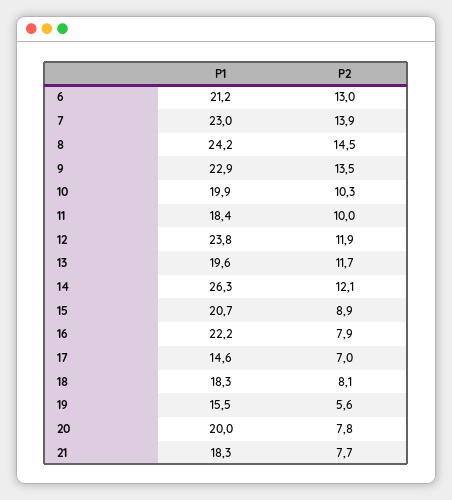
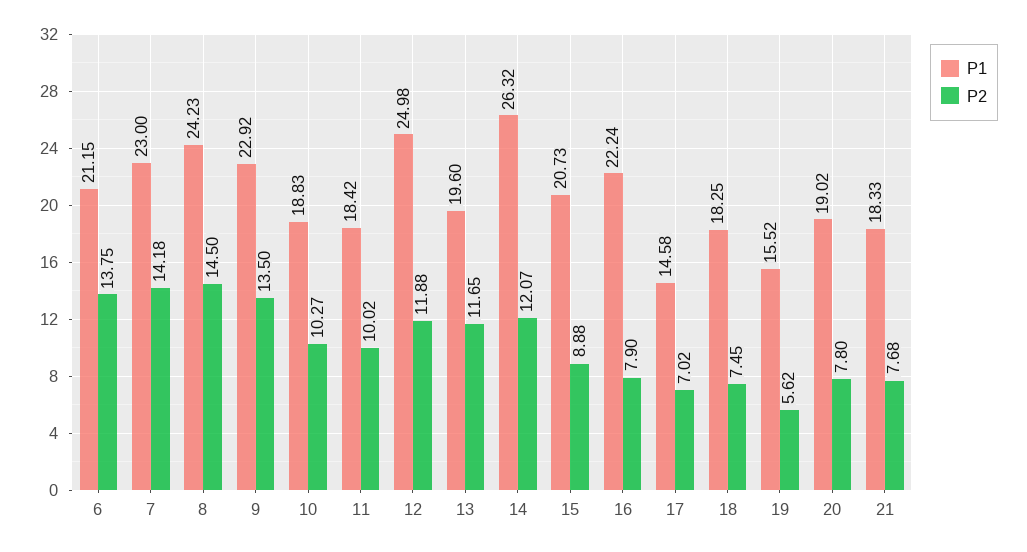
  {
    "P1": {
      "6": 21.15,
      "7": 23,
      "8": 24.23,
      "9": 22.92,
-     "10": 19.9,
+     "10": 18.83,
      "11": 18.42,
-     "12": 23.8,
+     "12": 24.98,
      "13": 19.6,
      "14": 26.32,
      "15": 20.73,
      "16": 22.24,
      "17": 14.58,
      "18": 18.25,
      "19": 15.52,
-     "20": 20,
+     "20": 19.02,
      "21": 18.33
    },
    "P2": {
-     "6": 13,
+     "6": 13.75,
-     "7": 13.9,
+     "7": 14.18,
      "8": 14.5,
      "9": 13.5,
      "10": 10.27,
      "11": 10.02,
      "12": 11.88,
      "13": 11.65,
      "14": 12.07,
      "15": 8.88,
      "16": 7.9,
      "17": 7.02,
-     "18": 8.1,
+     "18": 7.45,
      "19": 5.62,
      "20": 7.8,
      "21": 7.68
    }
  }

